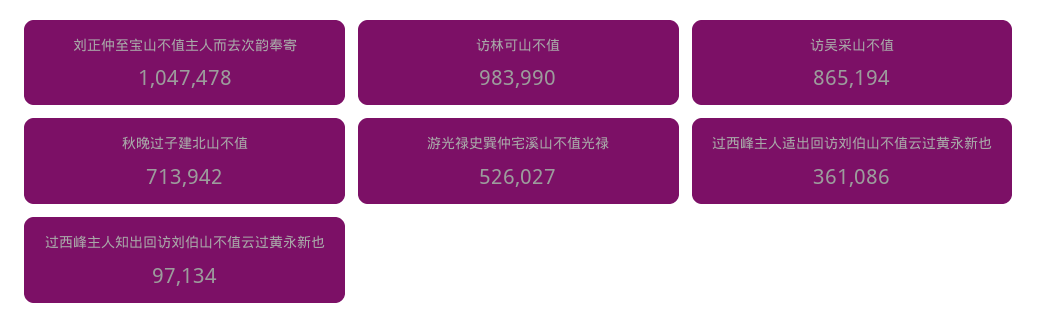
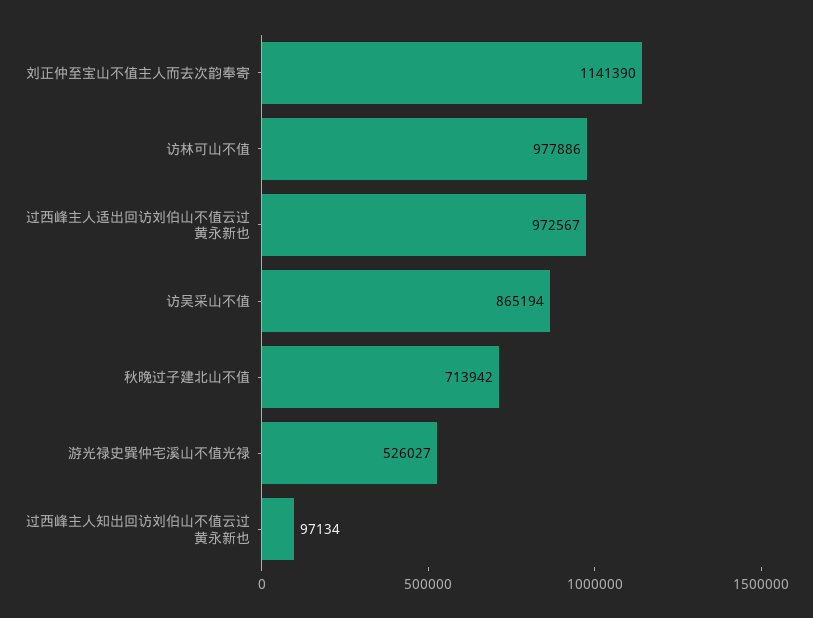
  {
-   "刘正仲至宝山不值主人而去次韵奉寄": 1047478,
+   "刘正仲至宝山不值主人而去次韵奉寄": 1141390,
-   "访林可山不值": 983990,
+   "访林可山不值": 977886,
    "访吴采山不值": 865194,
    "秋晚过子建北山不值": 713942,
    "游光禄史巽仲宅溪山不值光禄": 526027,
-   "过西峰主人适出回访刘伯山不值云过黄永新也": 361086,
+   "过西峰主人适出回访刘伯山不值云过黄永新也": 972567,
    "过西峰主人知出回访刘伯山不值云过黄永新也": 97134
  }

